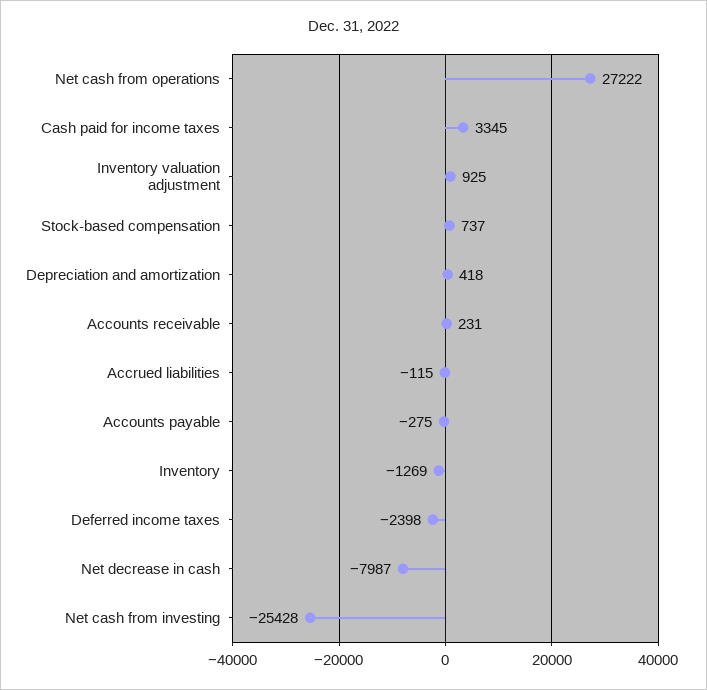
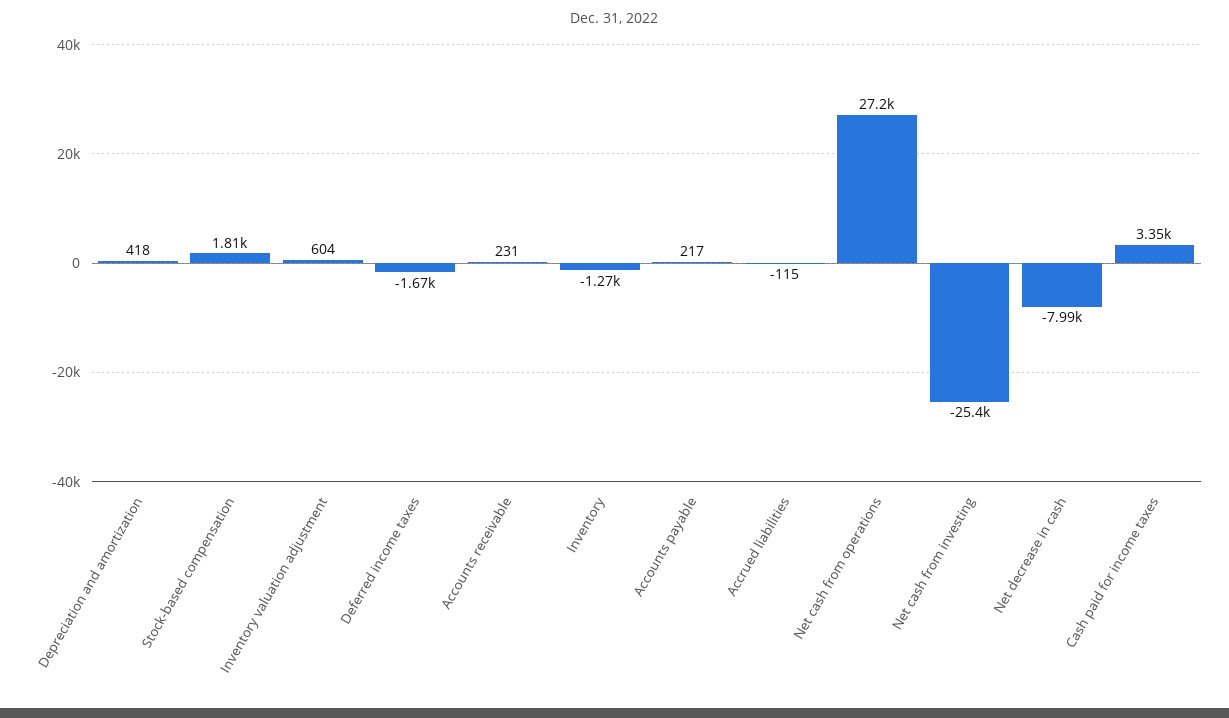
  {
    "Net cash from operations": 27222,
    "Cash paid for income taxes": 3345,
-   "Inventory valuation adjustment": 925,
+   "Inventory valuation adjustment": 604,
-   "Stock-based compensation": 737,
+   "Stock-based compensation": 1810,
    "Depreciation and amortization": 418,
    "Accounts receivable": 231,
    "Accrued liabilities": -115,
-   "Accounts payable": -275,
+   "Accounts payable": 217,
    "Inventory": -1269,
-   "Deferred income taxes": -2398,
+   "Deferred income taxes": -1670,
    "Net decrease in cash": -7987,
    "Net cash from investing": -25428
  }

